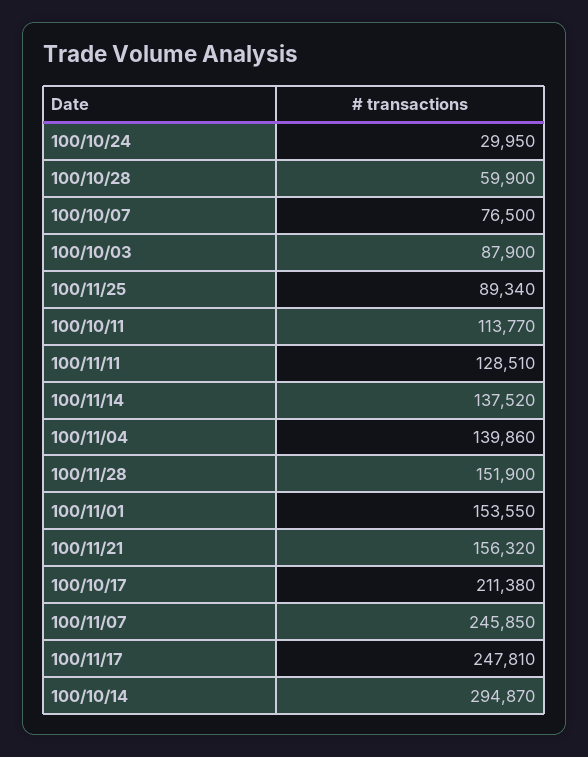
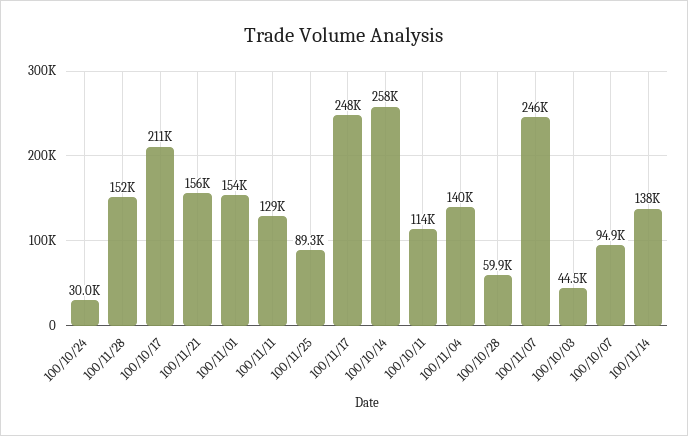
  {
    "100/10/24": 29950,
    "100/10/28": 59900,
-   "100/10/07": 76500,
+   "100/10/07": 94900,
-   "100/10/03": 87900,
+   "100/10/03": 44500,
    "100/11/25": 89340,
    "100/10/11": 113770,
    "100/11/11": 128510,
    "100/11/14": 137520,
    "100/11/04": 139860,
    "100/11/28": 151900,
    "100/11/01": 153550,
    "100/11/21": 156320,
    "100/10/17": 211380,
    "100/11/07": 245850,
    "100/11/17": 247810,
-   "100/10/14": 294870
+   "100/10/14": 258000
  }

